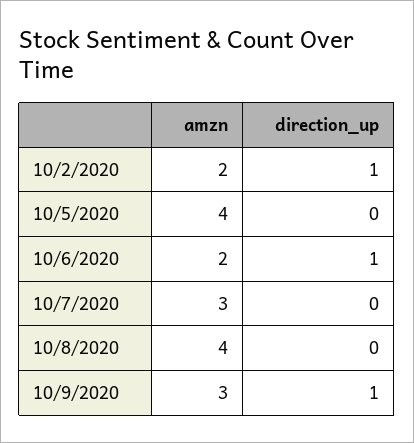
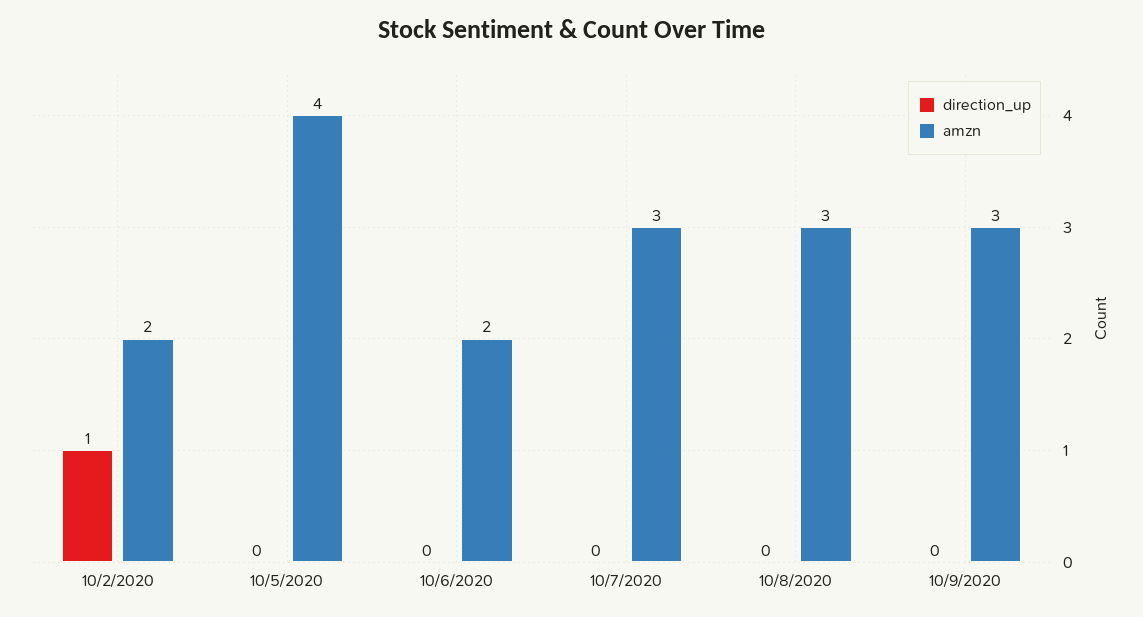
  {
    "amzn": {
      "10/2/2020": 2,
      "10/5/2020": 4,
      "10/6/2020": 2,
      "10/7/2020": 3,
-     "10/8/2020": 4,
+     "10/8/2020": 3,
      "10/9/2020": 3
    },
    "direction_up": {
      "10/2/2020": 1,
      "10/5/2020": 0,
-     "10/6/2020": 1,
+     "10/6/2020": 0,
      "10/7/2020": 0,
      "10/8/2020": 0,
-     "10/9/2020": 1
+     "10/9/2020": 0
    }
  }

